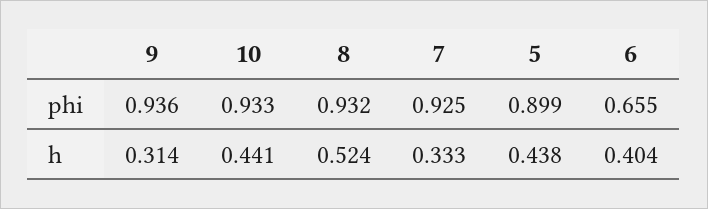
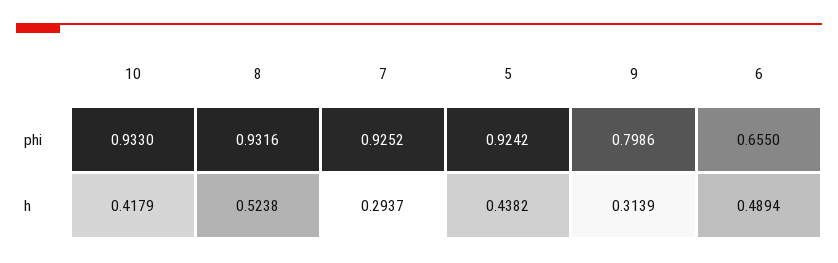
  {
    "9": {
-     "phi": 0.936,
+     "phi": 0.7986,
      "h": 0.3139
    },
    "10": {
      "phi": 0.933,
-     "h": 0.441
+     "h": 0.4179
    },
    "8": {
      "phi": 0.9316,
      "h": 0.5238
    },
    "7": {
      "phi": 0.9252,
-     "h": 0.333
+     "h": 0.2937
    },
    "5": {
-     "phi": 0.899,
+     "phi": 0.9242,
      "h": 0.4382
    },
    "6": {
      "phi": 0.655,
-     "h": 0.404
+     "h": 0.4894
    }
  }

